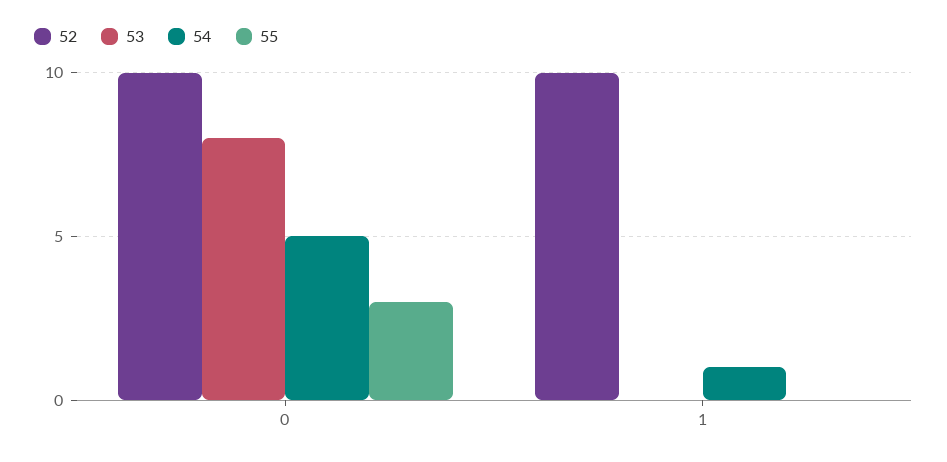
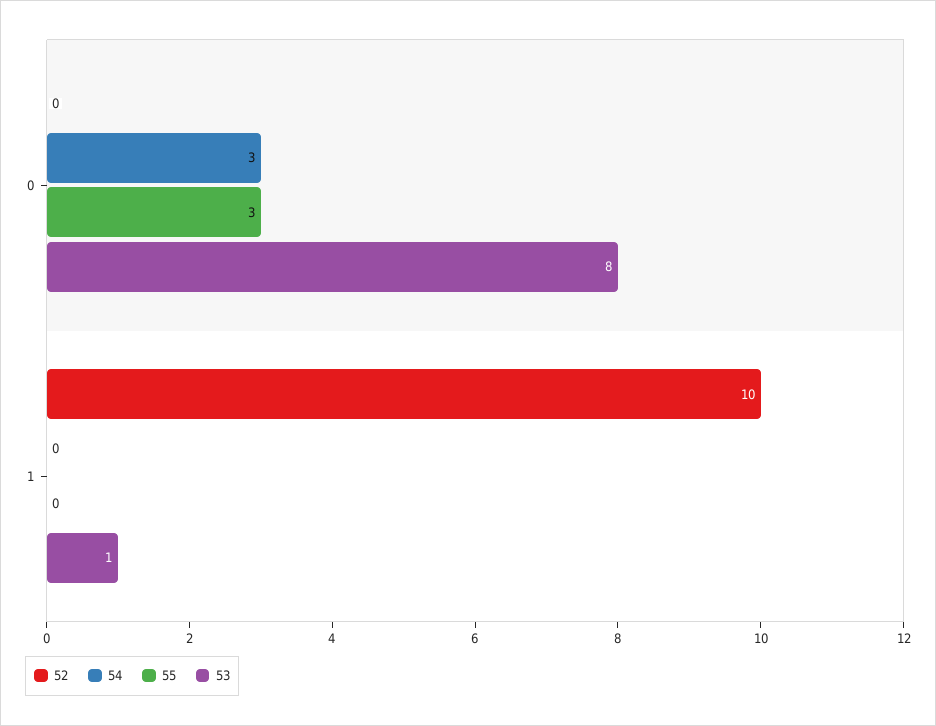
  {
    "52": {
-     "0": 10,
+     "0": 0,
      "1": 10
    },
    "53": {
      "0": 8,
-     "1": 0
+     "1": 1
    },
    "54": {
-     "0": 5,
+     "0": 3,
-     "1": 1
+     "1": 0
    },
    "55": {
      "0": 3,
      "1": 0
    }
  }

